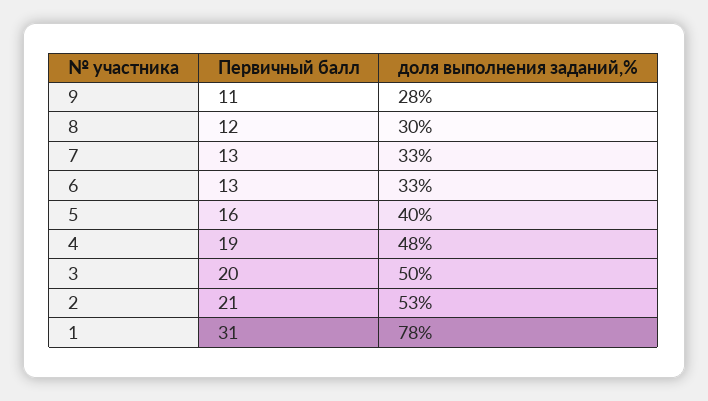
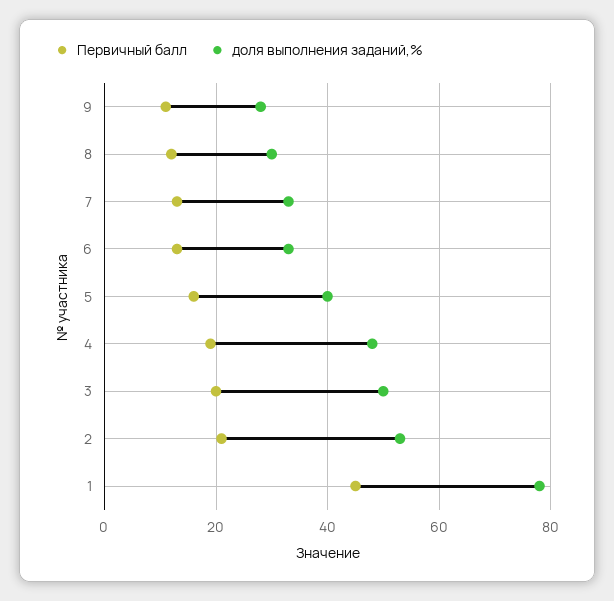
  {
    "Первичный балл": {
      "9": 11,
      "8": 12,
      "7": 13,
      "6": 13,
      "5": 16,
      "4": 19,
      "3": 20,
      "2": 21,
-     "1": 31
+     "1": 45
    },
    "доля выполнения заданий,%": {
      "9": 28,
      "8": 30,
      "7": 33,
      "6": 33,
      "5": 40,
      "4": 48,
      "3": 50,
      "2": 53,
      "1": 78
    }
  }

